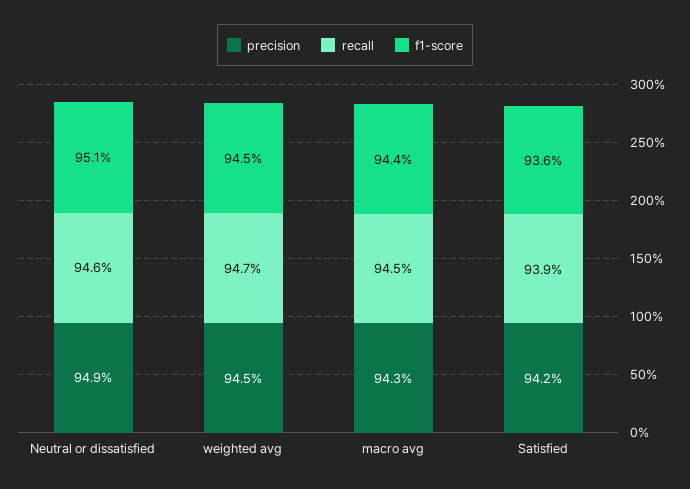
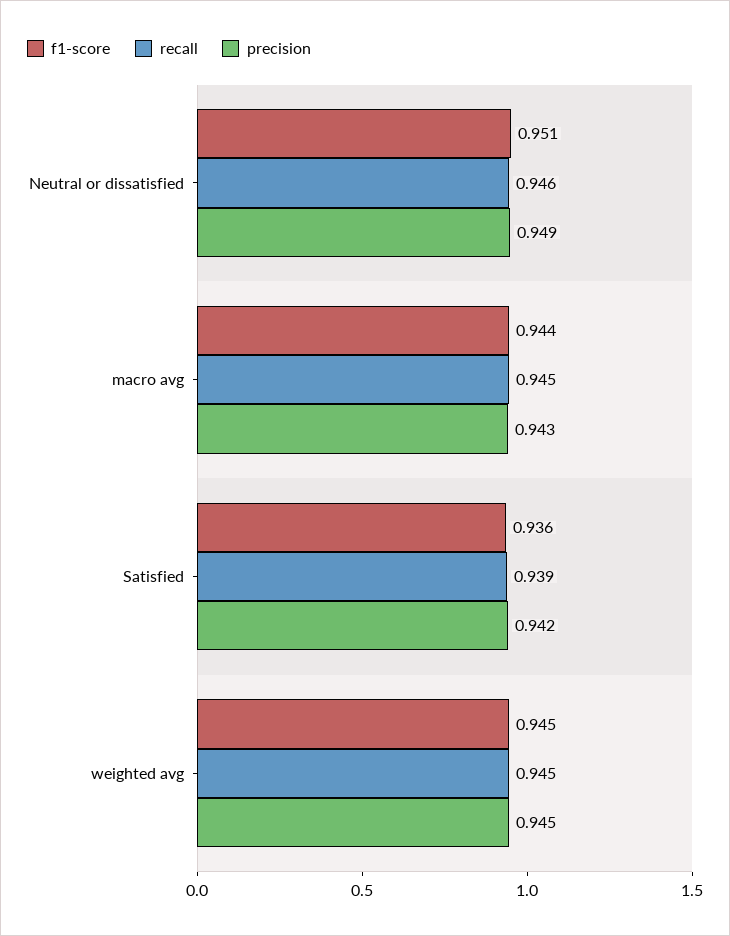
  {
    "precision": {
      "Neutral or dissatisfied": 0.949,
      "weighted avg": 0.945,
      "macro avg": 0.943,
      "Satisfied": 0.942
    },
    "recall": {
      "Neutral or dissatisfied": 0.946,
-     "weighted avg": 0.947,
+     "weighted avg": 0.945,
      "macro avg": 0.945,
      "Satisfied": 0.939
    },
    "f1-score": {
      "Neutral or dissatisfied": 0.951,
      "weighted avg": 0.945,
      "macro avg": 0.944,
      "Satisfied": 0.936
    }
  }

